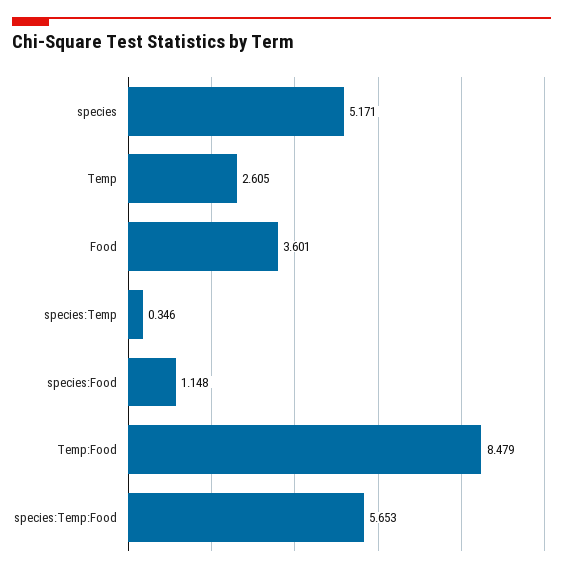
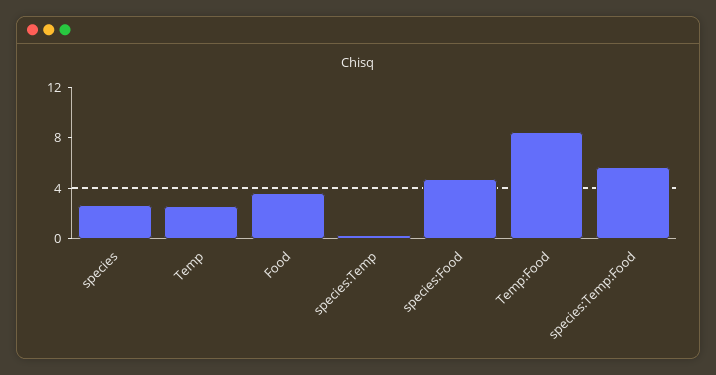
  {
-   "species": 5.171,
+   "species": 3,
    "Temp": 2.605,
    "Food": 3.601,
    "species:Temp": 0.346,
-   "species:Food": 1.148,
+   "species:Food": 5,
    "Temp:Food": 8.479,
    "species:Temp:Food": 5.653
  }

